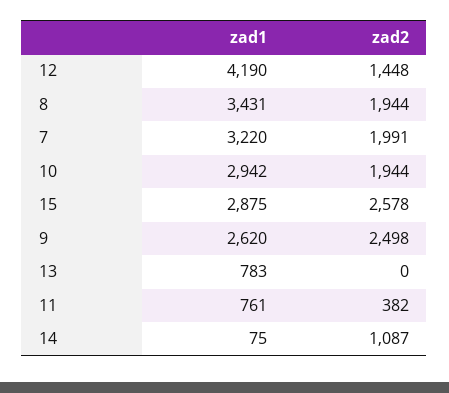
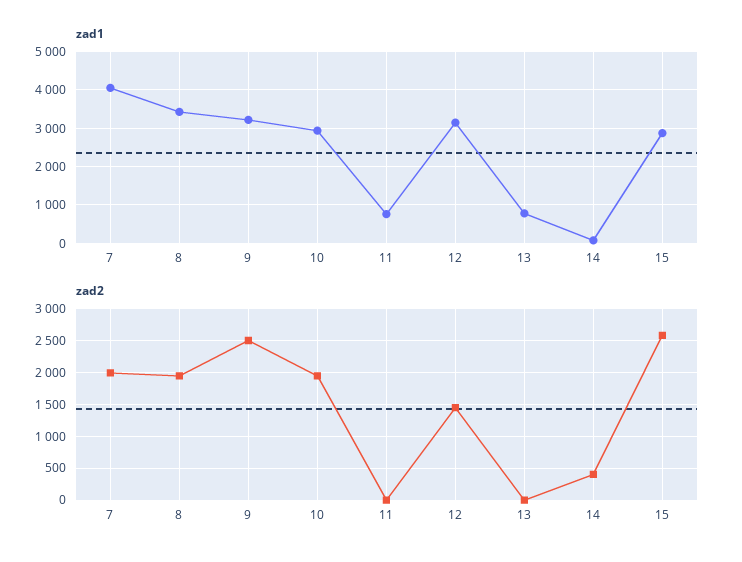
  {
    "zad1": {
-     "12": 4190,
+     "12": 3200,
      "8": 3431,
-     "7": 3220,
+     "7": 4000,
      "10": 2942,
      "15": 2875,
-     "9": 2620,
+     "9": 3200,
      "13": 783,
      "11": 761,
      "14": 75
    },
    "zad2": {
      "12": 1448,
      "8": 1944,
      "7": 1991,
      "10": 1944,
      "15": 2578,
      "9": 2498,
      "13": 0,
-     "11": 382,
+     "11": 0,
-     "14": 1087
+     "14": 400
    }
  }

